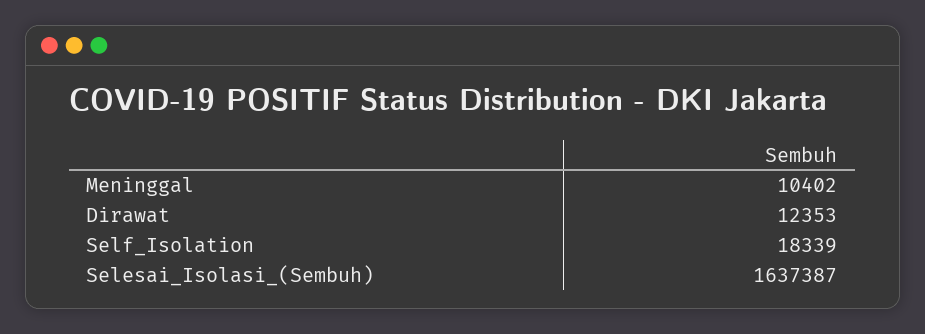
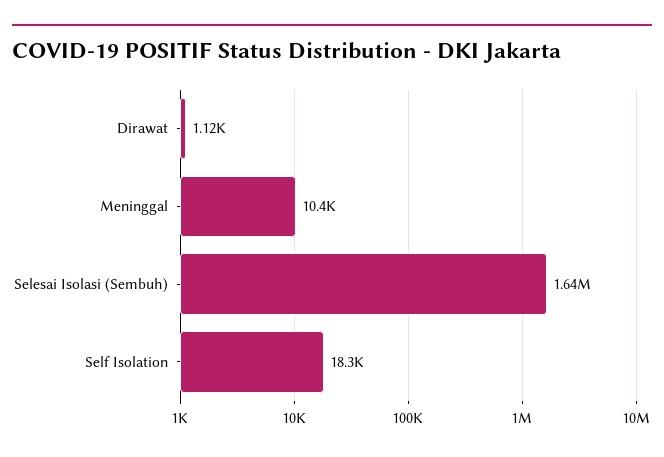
  {
    "Meninggal": 10402,
-   "Dirawat": 12353,
+   "Dirawat": 1120,
    "Self_Isolation": 18339,
    "Selesai_Isolasi_(Sembuh)": 1637387
  }

